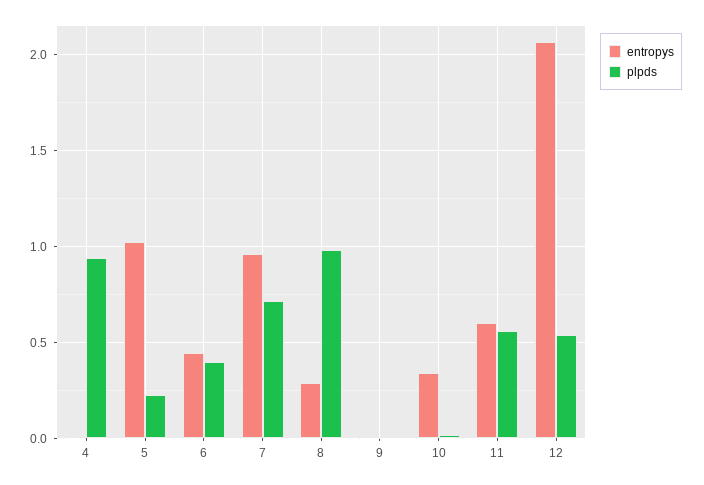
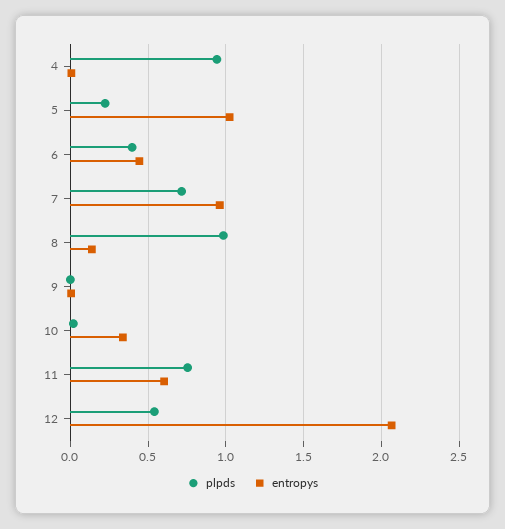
  {
    "entropys": {
      "4": 0,
      "5": 1.05,
      "6": 0.45,
      "7": 0.95,
-     "8": 0.3,
+     "8": 0.15,
      "9": 0,
      "10": 0.35,
      "11": 0.6,
      "12": 2.05
    },
    "plpds": {
      "4": 0.95,
      "5": 0.2,
      "6": 0.4,
      "7": 0.7,
      "8": 1,
      "9": 0,
      "10": 0,
-     "11": 0.55,
+     "11": 0.75,
      "12": 0.55
    }
  }

